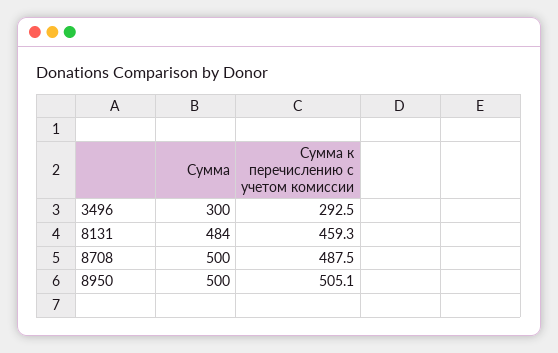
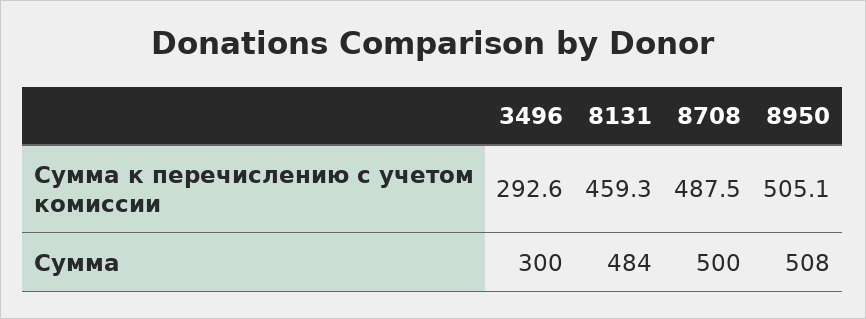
  {
    "Сумма": {
      "3496": 300,
      "8131": 484,
      "8708": 500,
-     "8950": 500
+     "8950": 508
    },
    "Сумма к перечислению с учетом комиссии": {
-     "3496": 292.5,
+     "3496": 292.6,
      "8131": 459.3,
      "8708": 487.5,
      "8950": 505.1
    }
  }

